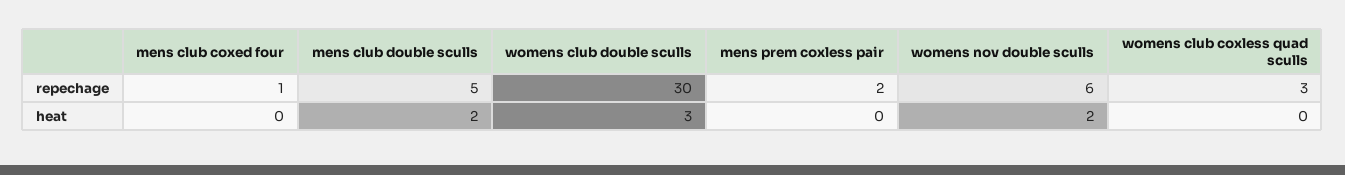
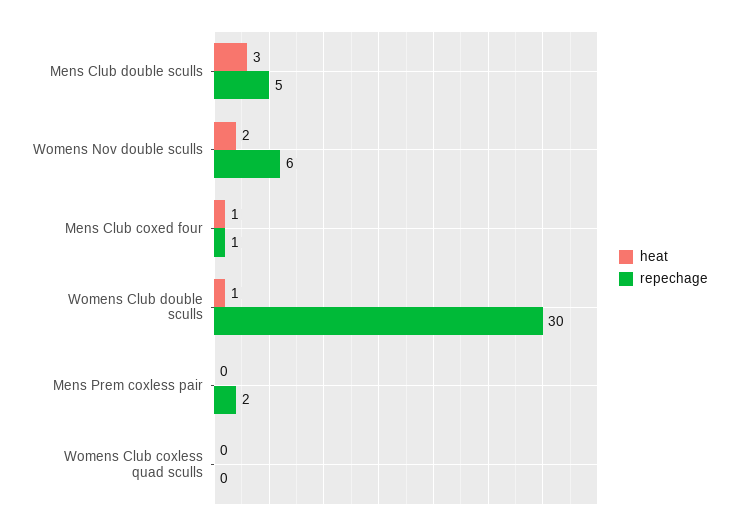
  {
    "repechage": {
      "mens club coxed four": 1,
      "mens club double sculls": 5,
      "womens club double sculls": 30,
      "mens prem coxless pair": 2,
      "womens nov double sculls": 6,
-     "womens club coxless quad sculls": 3
+     "womens club coxless quad sculls": 0
    },
    "heat": {
-     "mens club coxed four": 0,
+     "mens club coxed four": 1,
-     "mens club double sculls": 2,
+     "mens club double sculls": 3,
-     "womens club double sculls": 3,
+     "womens club double sculls": 1,
      "mens prem coxless pair": 0,
      "womens nov double sculls": 2,
      "womens club coxless quad sculls": 0
    }
  }

